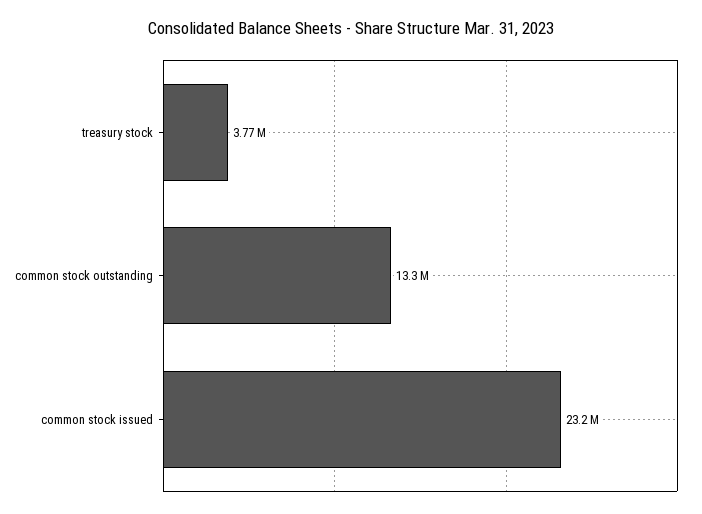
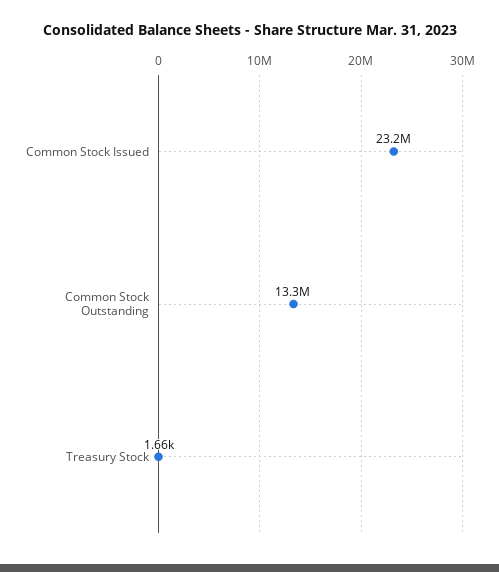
  {
-   "treasury stock": 3770000,
+   "treasury stock": 1660,
    "common stock outstanding": 13300000,
    "common stock issued": 23200000
  }

